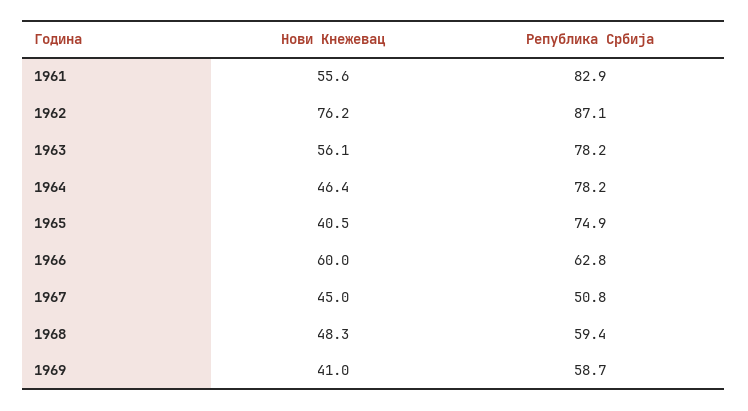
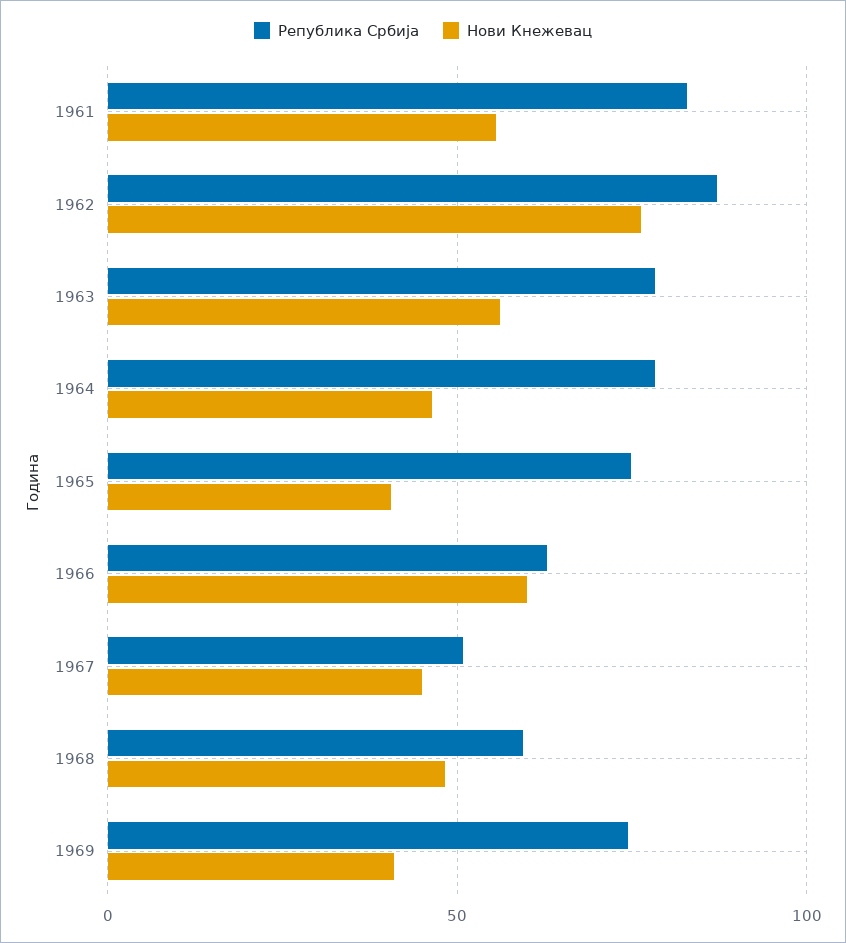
  {
    "Нови Кнежевац": {
      "1961": 55.6,
      "1962": 76.2,
      "1963": 56.1,
      "1964": 46.4,
      "1965": 40.5,
      "1966": 60,
      "1967": 45,
      "1968": 48.3,
      "1969": 41
    },
    "Република Србија": {
      "1961": 82.9,
      "1962": 87.1,
      "1963": 78.2,
      "1964": 78.2,
      "1965": 74.9,
      "1966": 62.8,
      "1967": 50.8,
      "1968": 59.4,
-     "1969": 58.7
+     "1969": 75
    }
  }

